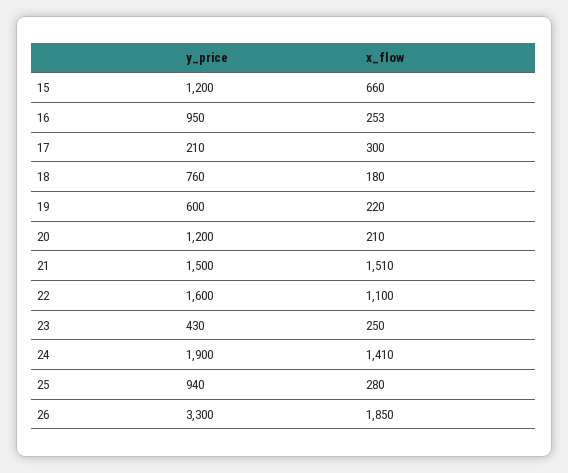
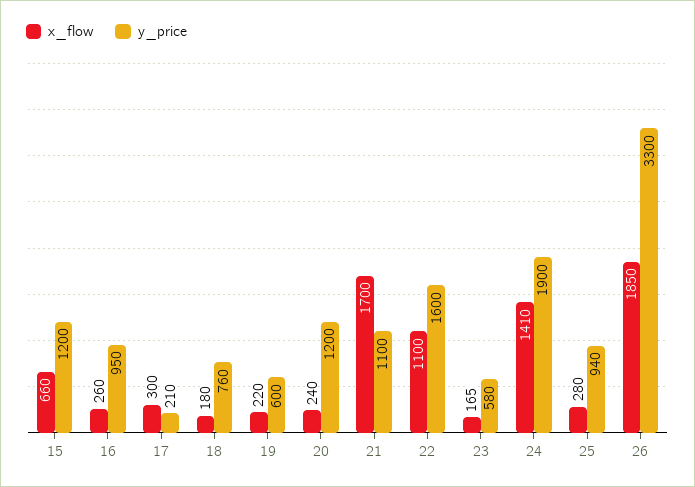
  {
    "y_price": {
      "15": 1200,
      "16": 950,
      "17": 210,
      "18": 760,
      "19": 600,
      "20": 1200,
-     "21": 1500,
+     "21": 1100,
      "22": 1600,
-     "23": 430,
+     "23": 580,
      "24": 1900,
      "25": 940,
      "26": 3300
    },
    "x_flow": {
      "15": 660,
-     "16": 253,
+     "16": 260,
      "17": 300,
      "18": 180,
      "19": 220,
-     "20": 210,
+     "20": 240,
-     "21": 1510,
+     "21": 1700,
      "22": 1100,
-     "23": 250,
+     "23": 165,
      "24": 1410,
      "25": 280,
      "26": 1850
    }
  }

